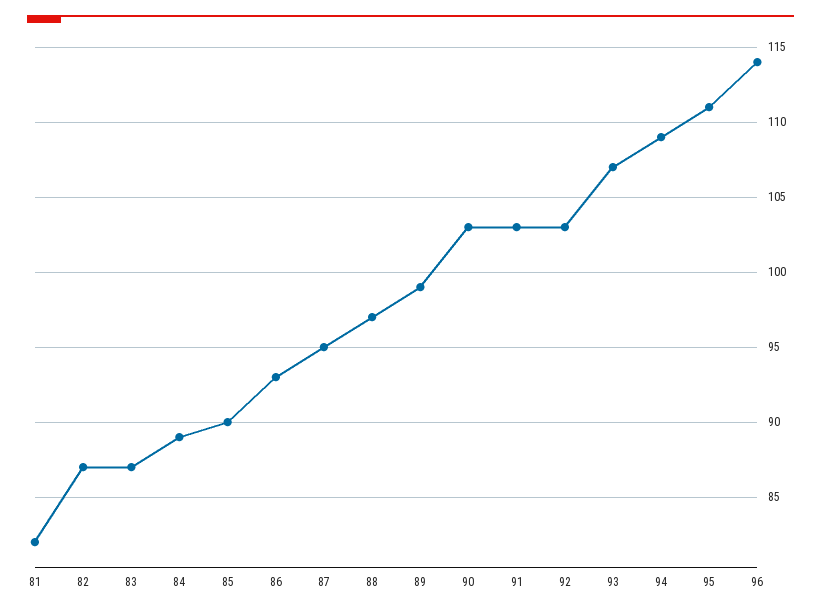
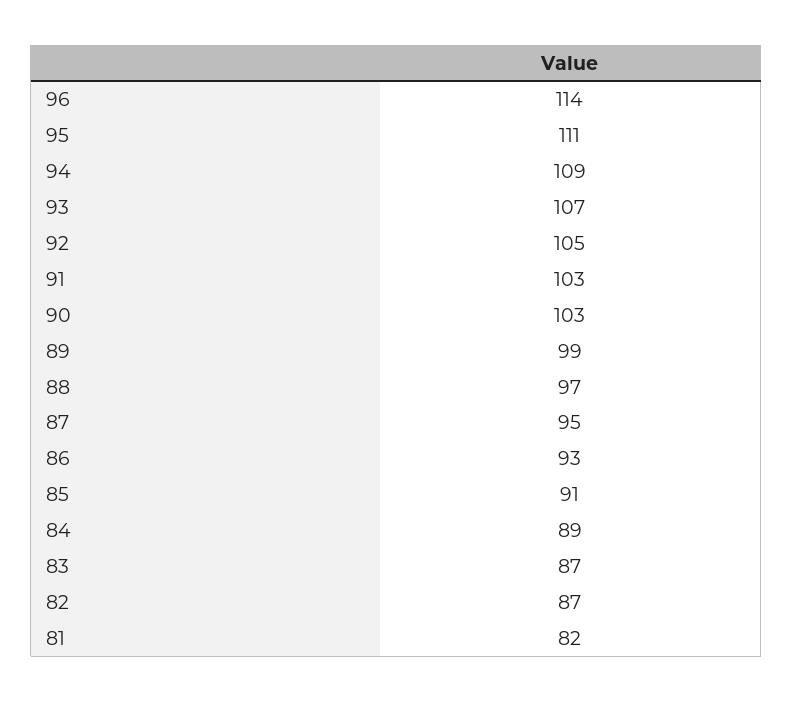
  {
    "81": 82,
    "82": 87,
    "83": 87,
    "84": 89,
-   "85": 90,
+   "85": 91,
    "86": 93,
    "87": 95,
    "88": 97,
    "89": 99,
    "90": 103,
    "91": 103,
-   "92": 103,
+   "92": 105,
    "93": 107,
    "94": 109,
    "95": 111,
    "96": 114
  }

